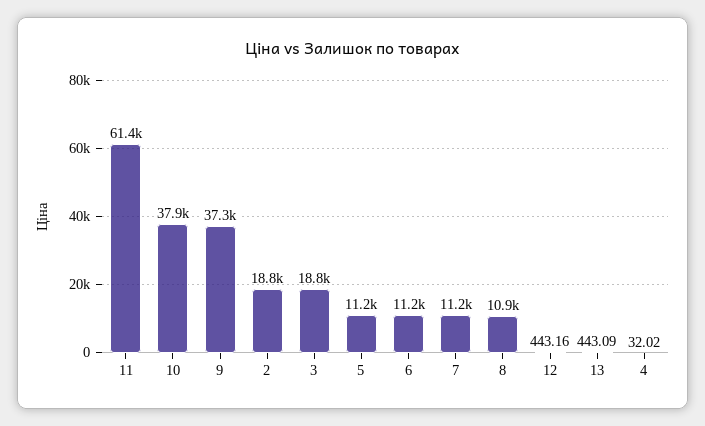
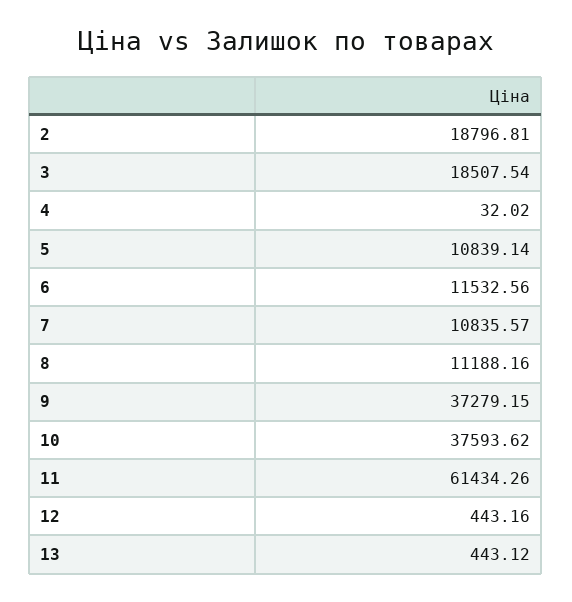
  {
    "11": 61434.26,
-   "10": 37900,
+   "10": 37593.62,
    "9": 37279.15,
    "2": 18796.81,
-   "3": 18800,
+   "3": 18507.54,
-   "5": 11200,
+   "5": 10839.14,
-   "6": 11200,
+   "6": 11532.56,
-   "7": 11200,
+   "7": 10835.57,
-   "8": 10900,
+   "8": 11188.16,
    "12": 443.16,
-   "13": 443.09,
+   "13": 443.12,
    "4": 32.02
  }

